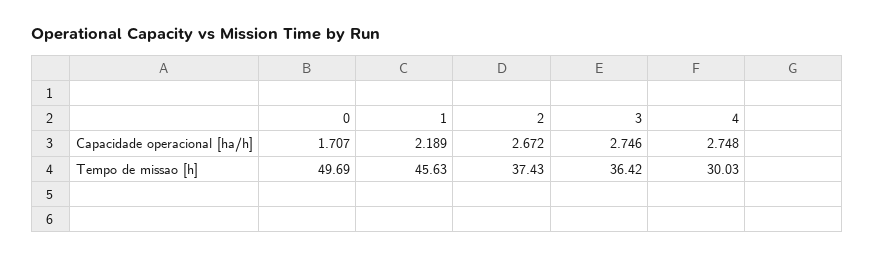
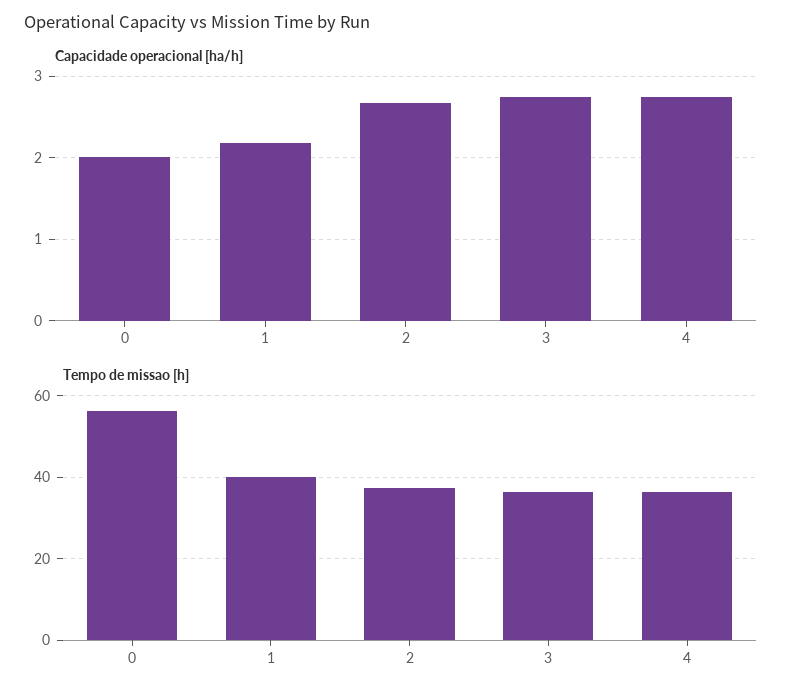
  {
    "Capacidade operacional [ha/h]": {
-     "0": 1.707,
+     "0": 2,
      "1": 2.189,
      "2": 2.672,
      "3": 2.746,
      "4": 2.748
    },
    "Tempo de missao [h]": {
-     "0": 49.69,
+     "0": 56,
-     "1": 45.63,
+     "1": 40,
      "2": 37.43,
      "3": 36.42,
-     "4": 30.03
+     "4": 36
    }
  }

